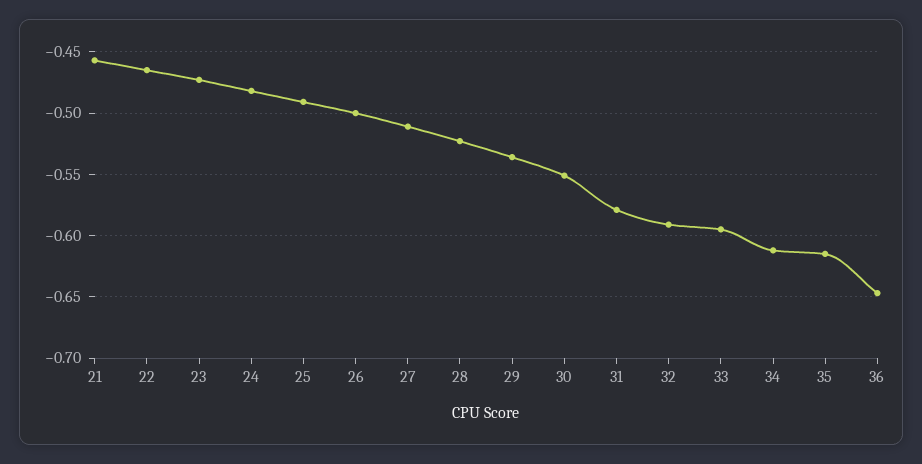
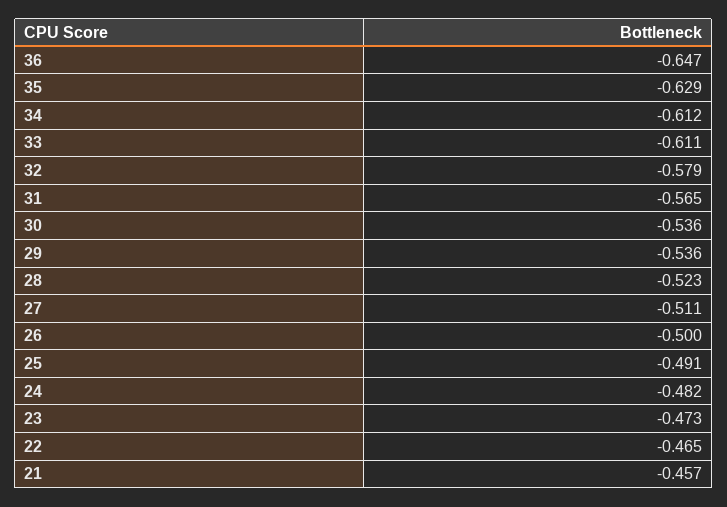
  {
    "21": -0.457,
    "22": -0.465,
    "23": -0.473,
    "24": -0.482,
    "25": -0.491,
    "26": -0.5,
    "27": -0.511,
    "28": -0.523,
    "29": -0.536,
-   "30": -0.55,
+   "30": -0.536,
-   "31": -0.58,
+   "31": -0.565,
-   "32": -0.59,
+   "32": -0.579,
-   "33": -0.595,
+   "33": -0.611,
    "34": -0.612,
-   "35": -0.615,
+   "35": -0.629,
    "36": -0.647
  }

